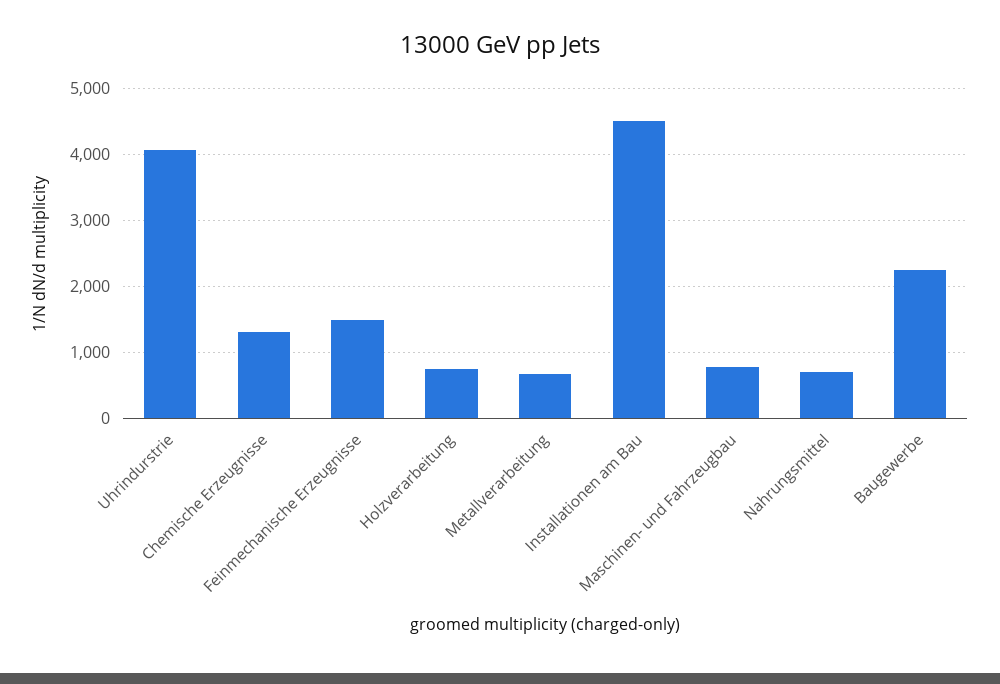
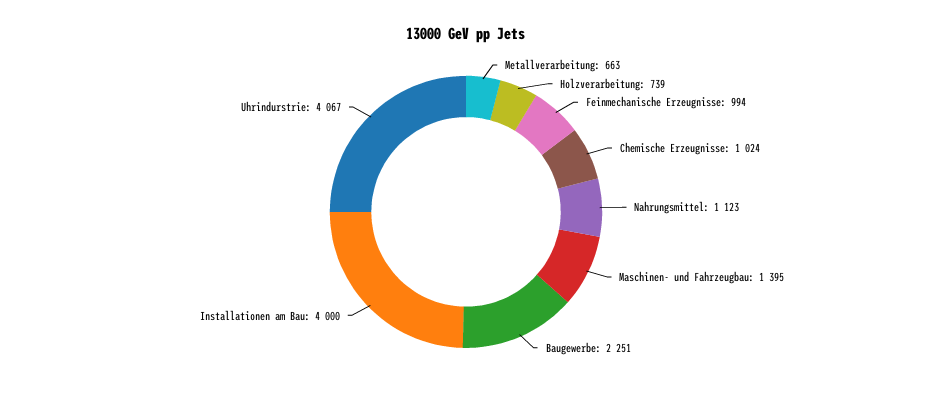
  {
    "Uhrindurstrie": 4067,
-   "Chemische Erzeugnisse": 1300,
+   "Chemische Erzeugnisse": 1024,
-   "Feinmechanische Erzeugnisse": 1500,
+   "Feinmechanische Erzeugnisse": 994,
    "Holzverarbeitung": 739,
    "Metallverarbeitung": 663,
-   "Installationen am Bau": 4500,
+   "Installationen am Bau": 4000,
-   "Maschinen- und Fahrzeugbau": 800,
+   "Maschinen- und Fahrzeugbau": 1395,
-   "Nahrungsmittel": 700,
+   "Nahrungsmittel": 1123,
    "Baugewerbe": 2251
  }

